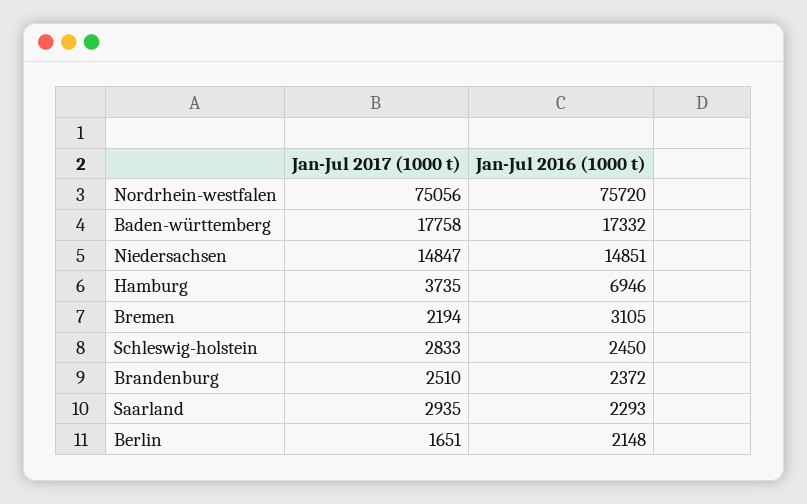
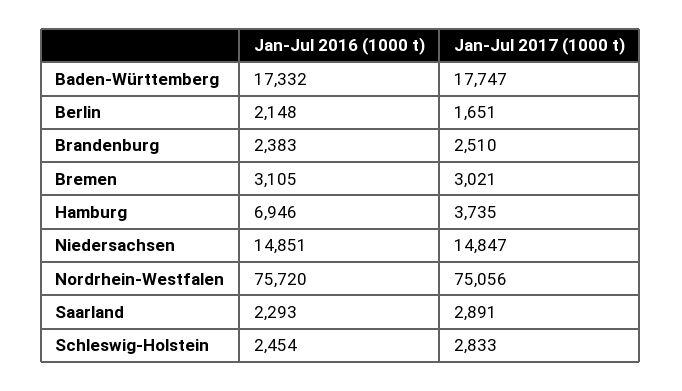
  {
    "Jan-Jul 2017 (1000 t)": {
      "Nordrhein-westfalen": 75056,
-     "Baden-württemberg": 17758,
+     "Baden-württemberg": 17747,
      "Niedersachsen": 14847,
      "Hamburg": 3735,
-     "Bremen": 2194,
+     "Bremen": 3021,
      "Schleswig-holstein": 2833,
      "Brandenburg": 2510,
-     "Saarland": 2935,
+     "Saarland": 2891,
      "Berlin": 1651
    },
    "Jan-Jul 2016 (1000 t)": {
      "Nordrhein-westfalen": 75720,
      "Baden-württemberg": 17332,
      "Niedersachsen": 14851,
      "Hamburg": 6946,
      "Bremen": 3105,
-     "Schleswig-holstein": 2450,
+     "Schleswig-holstein": 2454,
-     "Brandenburg": 2372,
+     "Brandenburg": 2383,
      "Saarland": 2293,
      "Berlin": 2148
    }
  }

